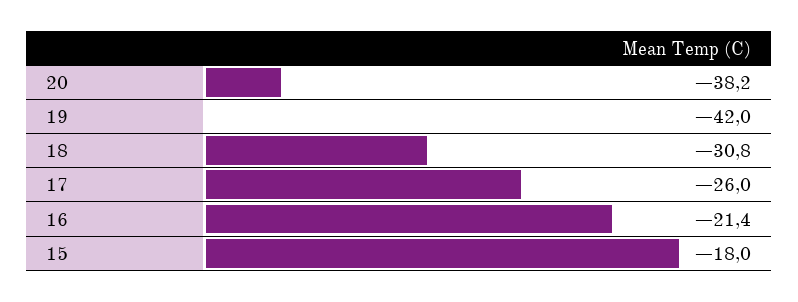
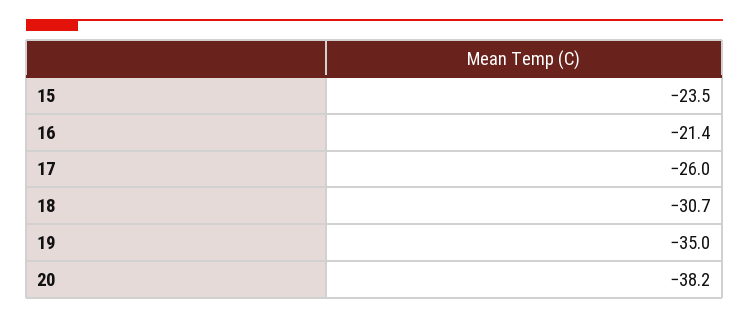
  {
    "20": -38.2,
-   "19": -42,
+   "19": -35,
-   "18": -30.8,
+   "18": -30.7,
    "17": -26,
    "16": -21.4,
-   "15": -18
+   "15": -23.5
  }

